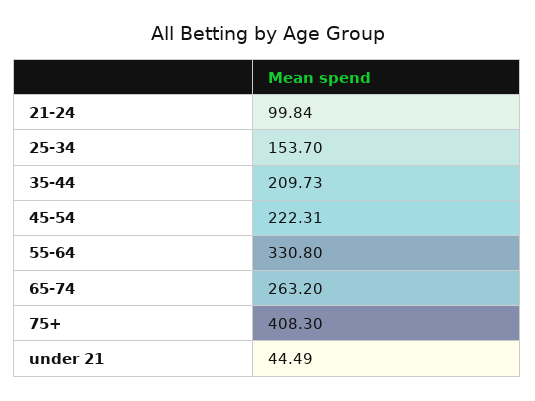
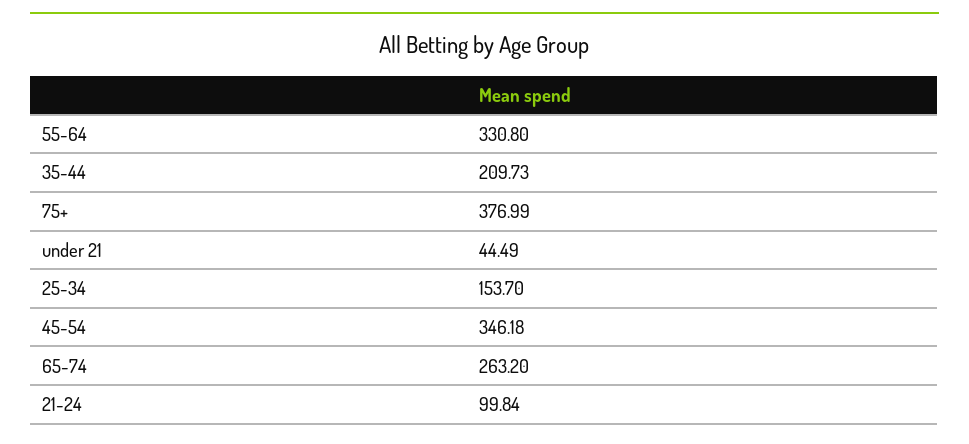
  {
    "21-24": 99.84,
    "25-34": 153.7,
    "35-44": 209.73,
-   "45-54": 222.31,
+   "45-54": 346.18,
    "55-64": 330.8,
    "65-74": 263.2,
-   "75+": 408.3,
+   "75+": 376.99,
    "under 21": 44.49
  }

